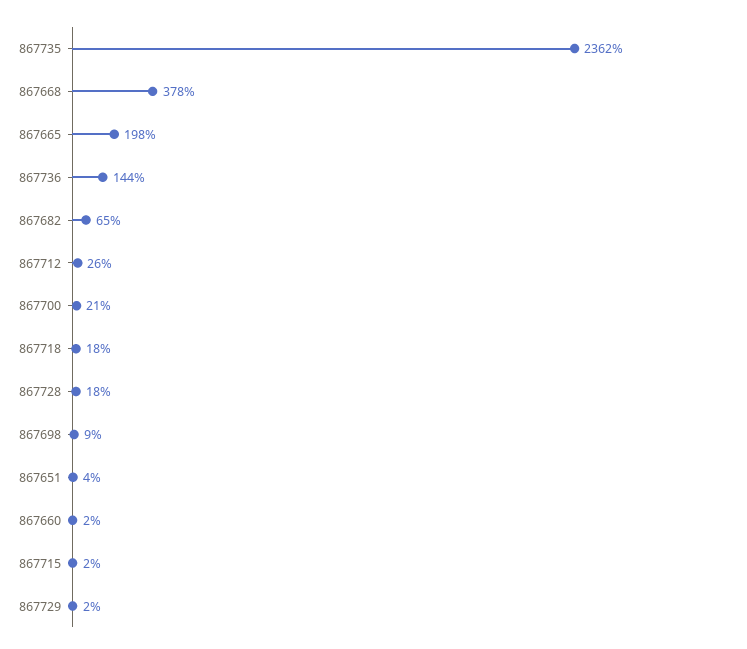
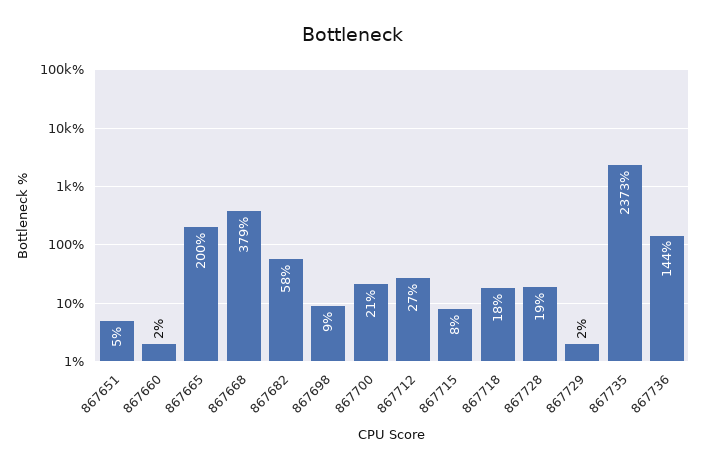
  {
-   "867735": 2362,
+   "867735": 2373,
-   "867668": 378,
+   "867668": 379,
-   "867665": 198,
+   "867665": 200,
    "867736": 144,
-   "867682": 65,
+   "867682": 58,
-   "867712": 26,
+   "867712": 27,
    "867700": 21,
    "867718": 18,
-   "867728": 18,
+   "867728": 19,
    "867698": 9,
-   "867651": 4,
+   "867651": 5,
    "867660": 2,
-   "867715": 2,
+   "867715": 8,
    "867729": 2
  }

